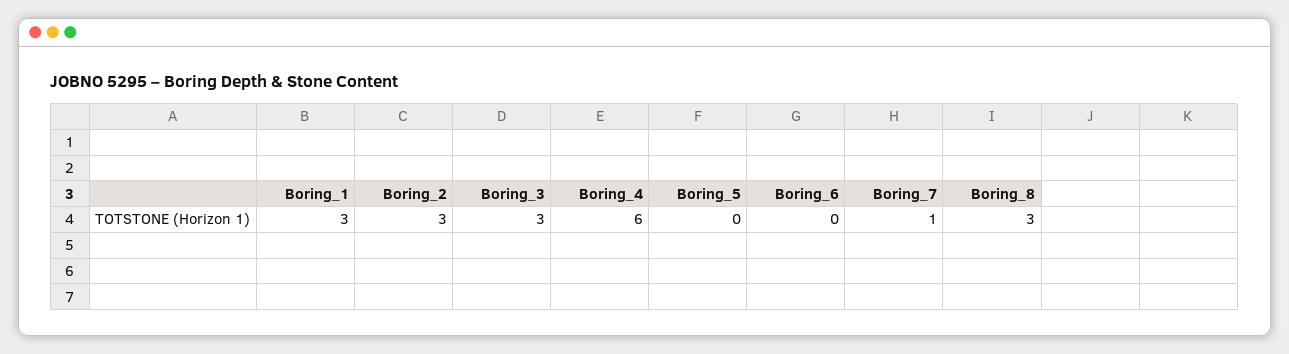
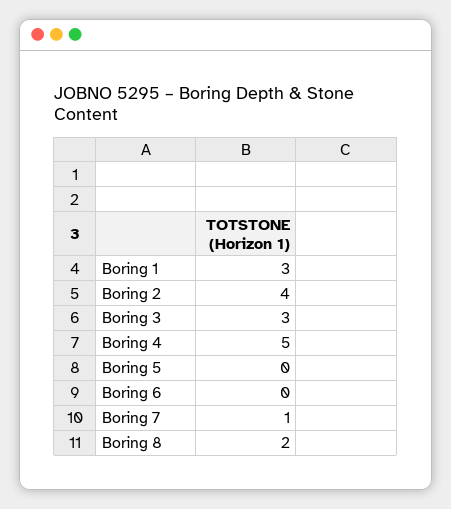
  {
    "Boring_1": 3,
-   "Boring_2": 3,
+   "Boring_2": 4,
    "Boring_3": 3,
-   "Boring_4": 6,
+   "Boring_4": 5,
    "Boring_5": 0,
    "Boring_6": 0,
    "Boring_7": 1,
-   "Boring_8": 3
+   "Boring_8": 2
  }

